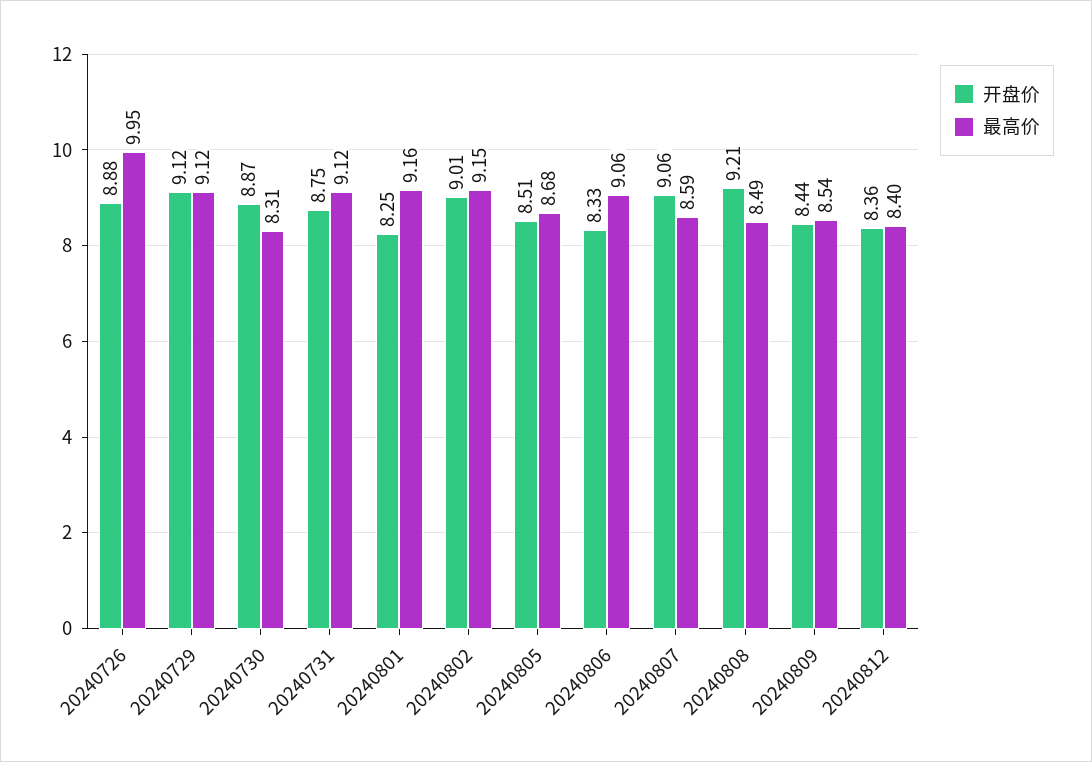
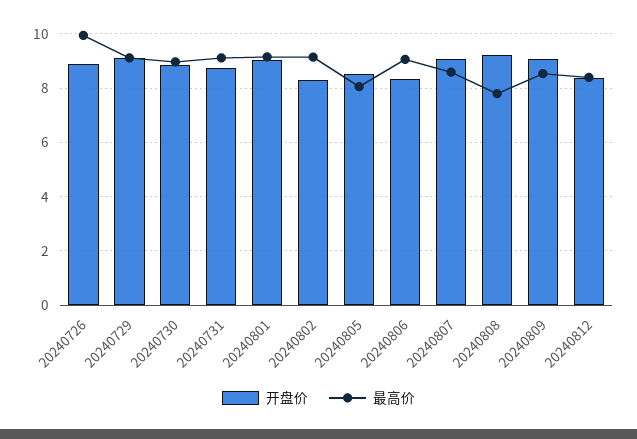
  {
    "开盘价": {
      "20240726": 8.88,
      "20240729": 9.12,
      "20240730": 8.87,
      "20240731": 8.75,
-     "20240801": 8.25,
+     "20240801": 9,
-     "20240802": 9.01,
+     "20240802": 8.25,
      "20240805": 8.51,
      "20240806": 8.33,
      "20240807": 9.06,
      "20240808": 9.21,
-     "20240809": 8.44,
+     "20240809": 9,
      "20240812": 8.36
    },
    "最高价": {
      "20240726": 9.95,
      "20240729": 9.12,
-     "20240730": 8.31,
+     "20240730": 9,
      "20240731": 9.12,
      "20240801": 9.16,
      "20240802": 9.15,
-     "20240805": 8.68,
+     "20240805": 8,
      "20240806": 9.06,
      "20240807": 8.59,
-     "20240808": 8.49,
+     "20240808": 7.75,
      "20240809": 8.54,
      "20240812": 8.4
    }
  }

